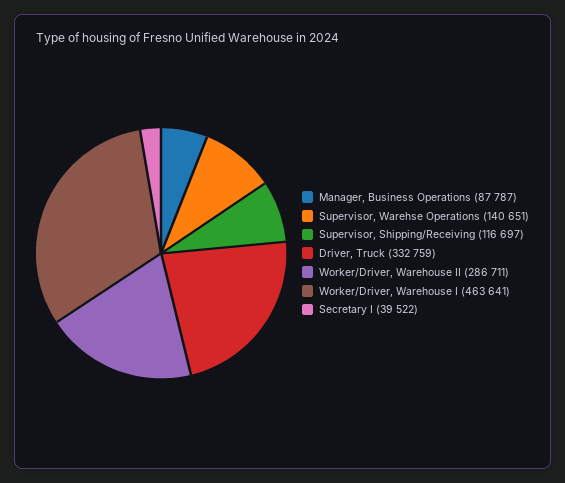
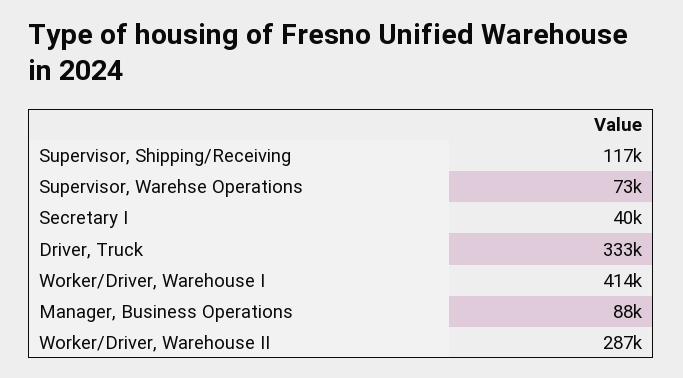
  {
    "Manager, Business Operations": 87787,
-   "Supervisor, Warehse Operations": 140651,
+   "Supervisor, Warehse Operations": 73000,
    "Supervisor, Shipping/Receiving": 116697,
    "Driver, Truck": 332759,
    "Worker/Driver, Warehouse II": 286711,
-   "Worker/Driver, Warehouse I": 463641,
+   "Worker/Driver, Warehouse I": 414000,
    "Secretary I": 39522
  }

